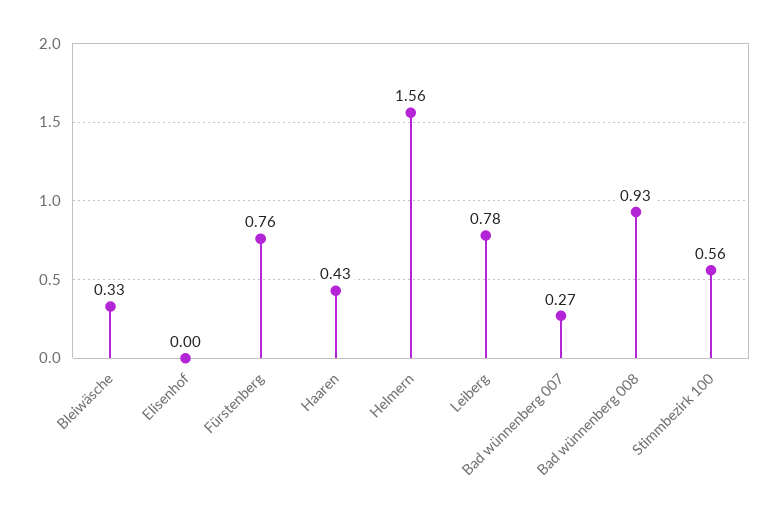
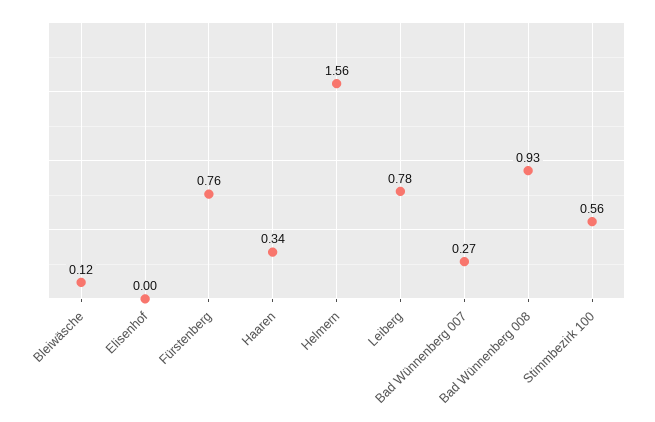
  {
-   "Bleiwäsche": 0.33,
+   "Bleiwäsche": 0.12,
    "Elisenhof": 0,
    "Fürstenberg": 0.76,
-   "Haaren": 0.43,
+   "Haaren": 0.34,
    "Helmern": 1.56,
    "Leiberg": 0.78,
    "Bad wünnenberg 007": 0.27,
    "Bad wünnenberg 008": 0.93,
    "Stimmbezirk 100": 0.56
  }

